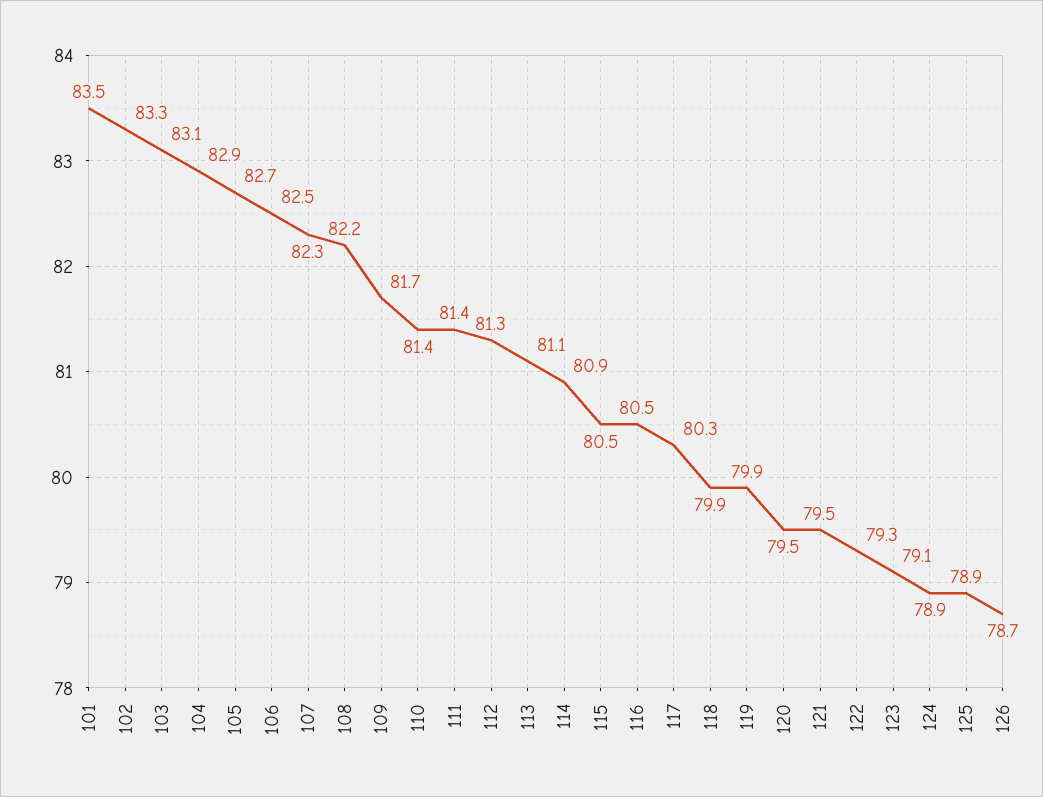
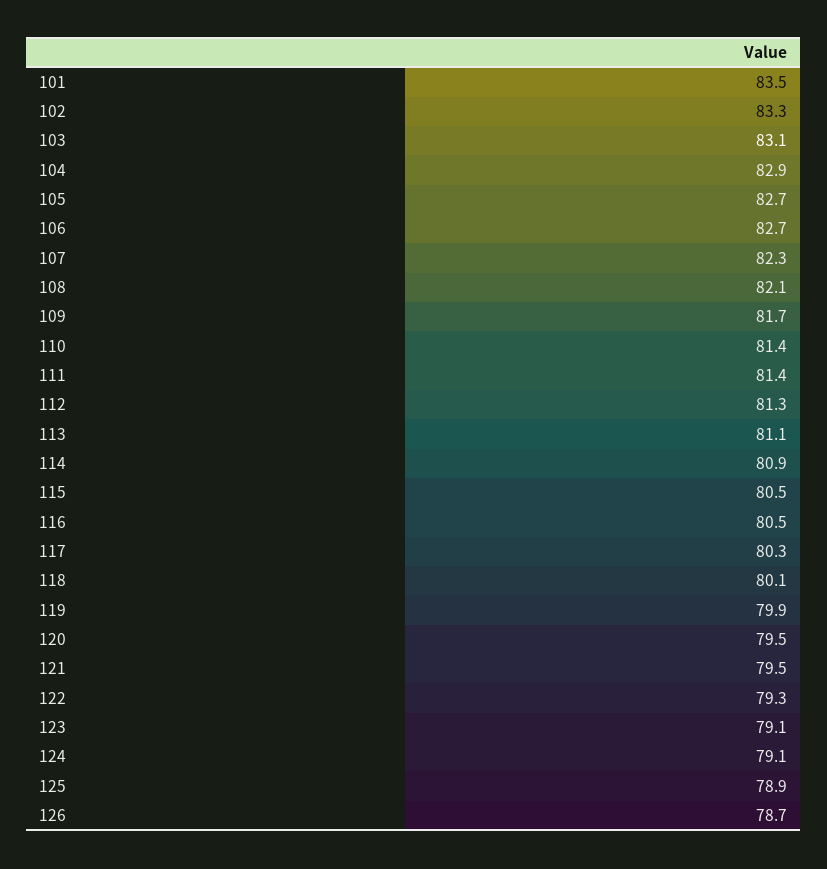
  {
    "101": 83.5,
    "102": 83.3,
    "103": 83.1,
    "104": 82.9,
    "105": 82.7,
-   "106": 82.5,
+   "106": 82.7,
    "107": 82.3,
-   "108": 82.2,
+   "108": 82.1,
    "109": 81.7,
    "110": 81.4,
    "111": 81.4,
    "112": 81.3,
    "113": 81.1,
    "114": 80.9,
    "115": 80.5,
    "116": 80.5,
    "117": 80.3,
-   "118": 79.9,
+   "118": 80.1,
    "119": 79.9,
    "120": 79.5,
    "121": 79.5,
    "122": 79.3,
    "123": 79.1,
-   "124": 78.9,
+   "124": 79.1,
    "125": 78.9,
    "126": 78.7
  }

